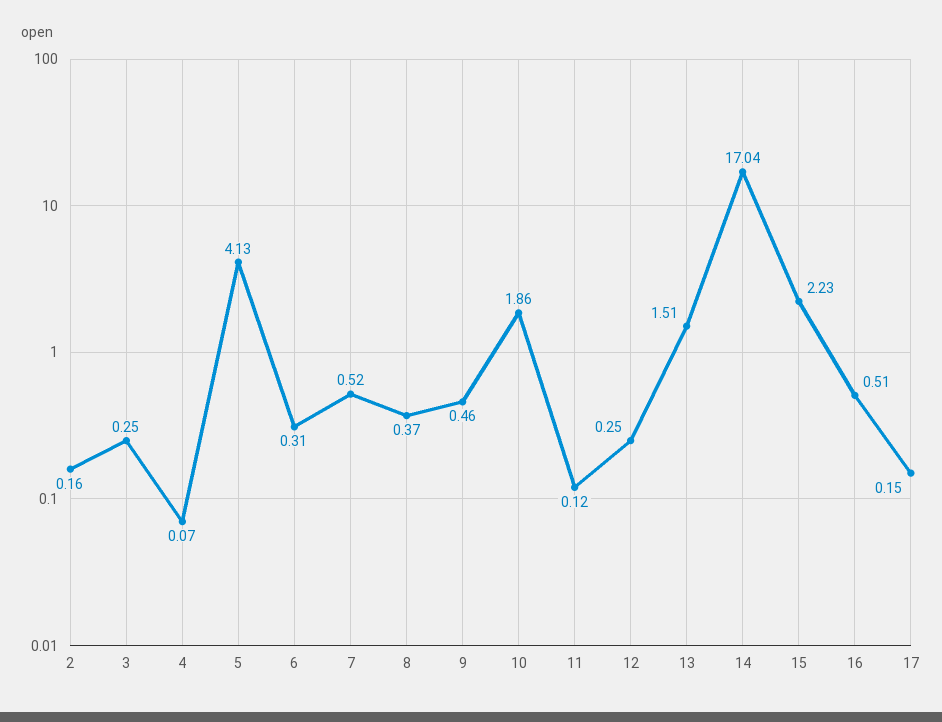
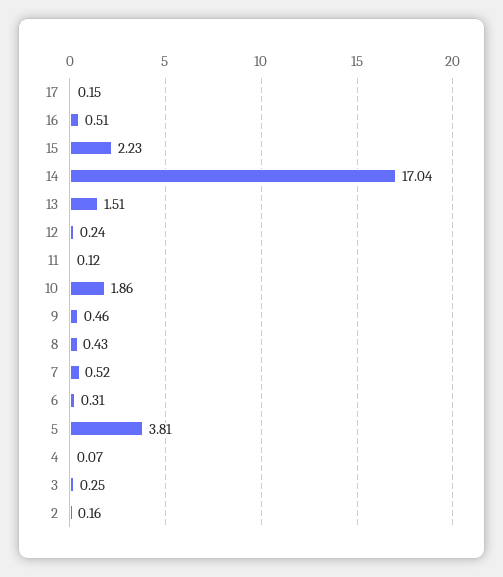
  {
    "2": 0.16,
    "3": 0.25,
    "4": 0.07,
-   "5": 4.13,
+   "5": 3.81,
    "6": 0.31,
    "7": 0.52,
-   "8": 0.37,
+   "8": 0.43,
    "9": 0.46,
    "10": 1.86,
    "11": 0.12,
-   "12": 0.25,
+   "12": 0.24,
    "13": 1.51,
    "14": 17.04,
    "15": 2.23,
    "16": 0.51,
    "17": 0.15
  }

